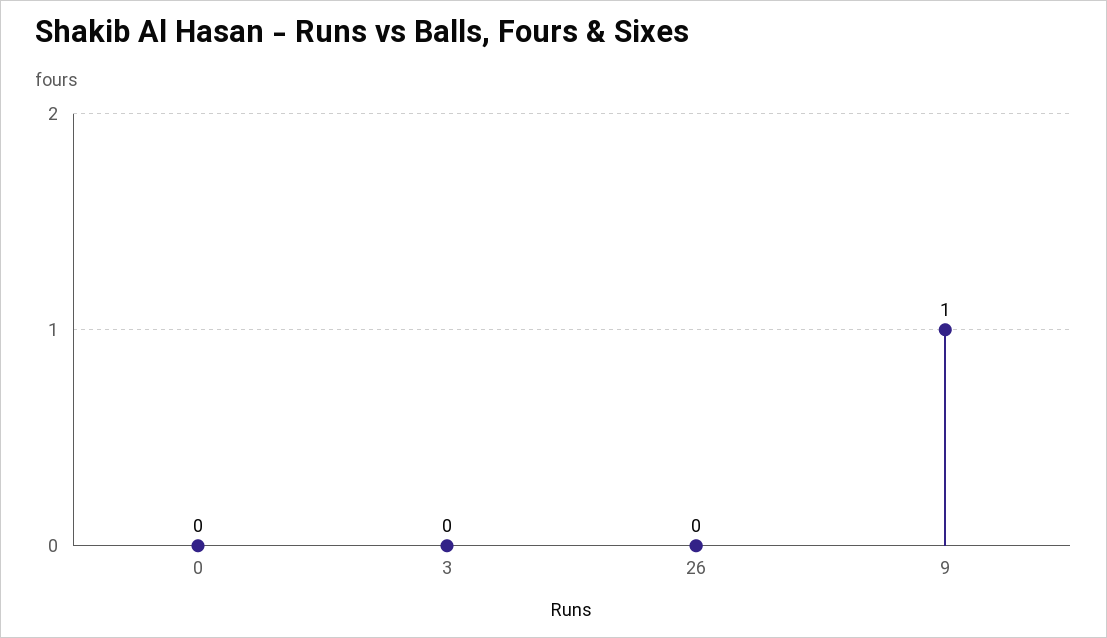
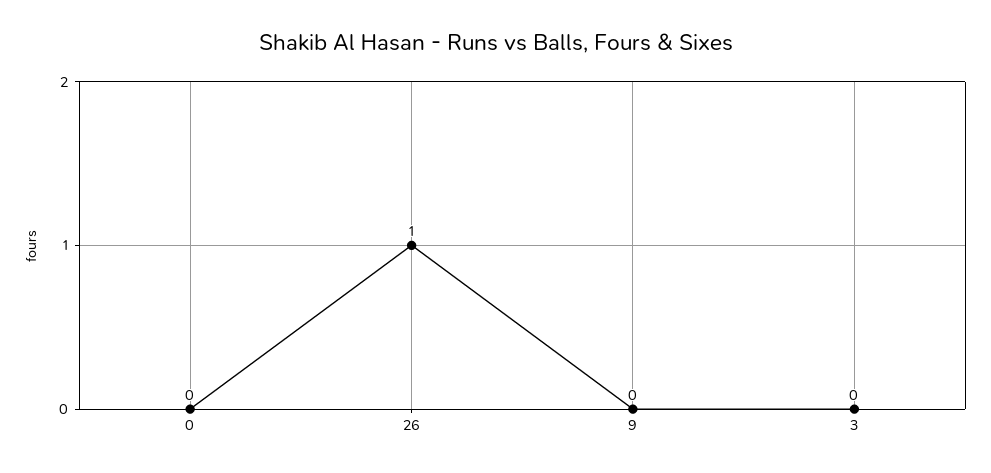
  {
    "0": 0,
    "3": 0,
-   "26": 0,
+   "26": 1,
-   "9": 1
+   "9": 0
  }

